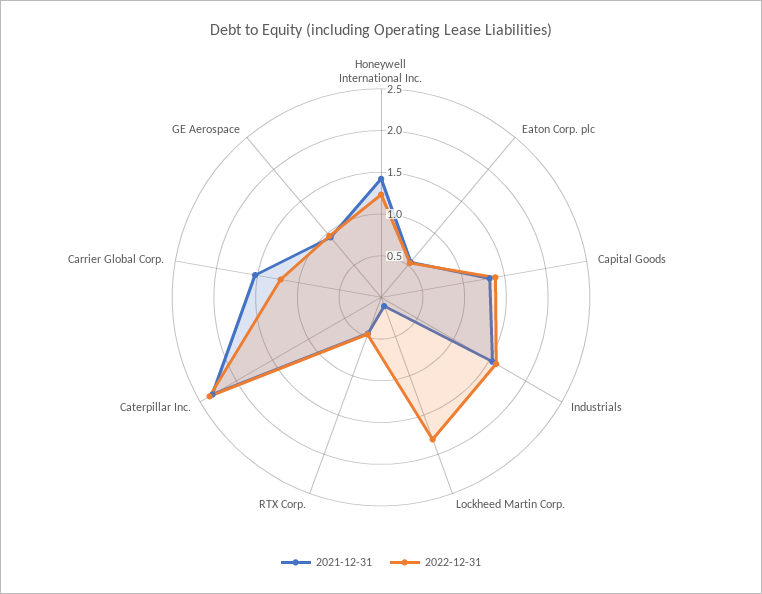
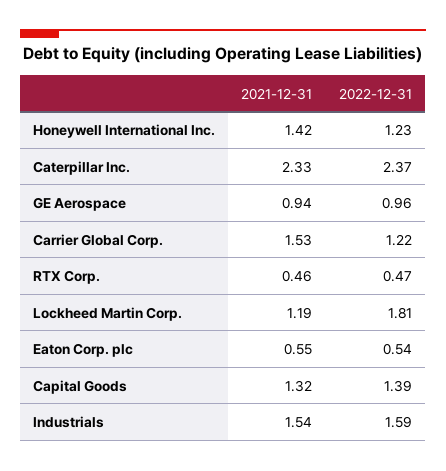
  {
    "2021-12-31": {
      "Honeywell International Inc.": 1.42,
      "Eaton Corp. plc": 0.55,
      "Capital Goods": 1.32,
      "Industrials": 1.54,
-     "Lockheed Martin Corp.": 0.1,
+     "Lockheed Martin Corp.": 1.19,
      "RTX Corp.": 0.46,
      "Caterpillar Inc.": 2.33,
      "Carrier Global Corp.": 1.53,
      "GE Aerospace": 0.94
    },
    "2022-12-31": {
      "Honeywell International Inc.": 1.23,
      "Eaton Corp. plc": 0.54,
      "Capital Goods": 1.39,
      "Industrials": 1.59,
      "Lockheed Martin Corp.": 1.81,
      "RTX Corp.": 0.47,
      "Caterpillar Inc.": 2.37,
      "Carrier Global Corp.": 1.22,
      "GE Aerospace": 0.96
    }
  }

